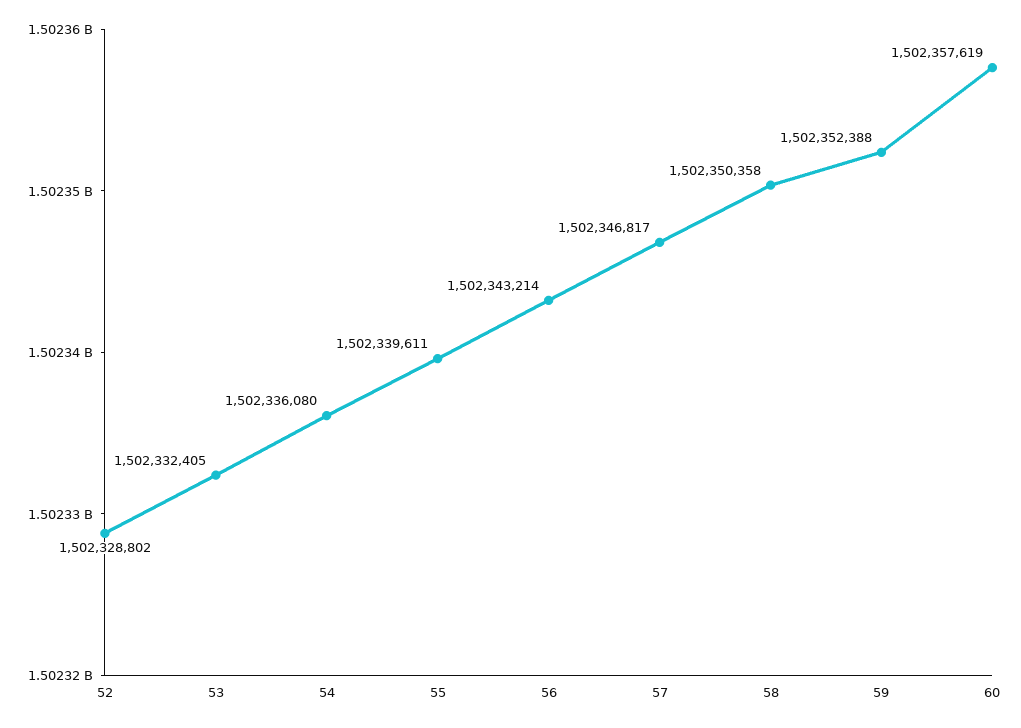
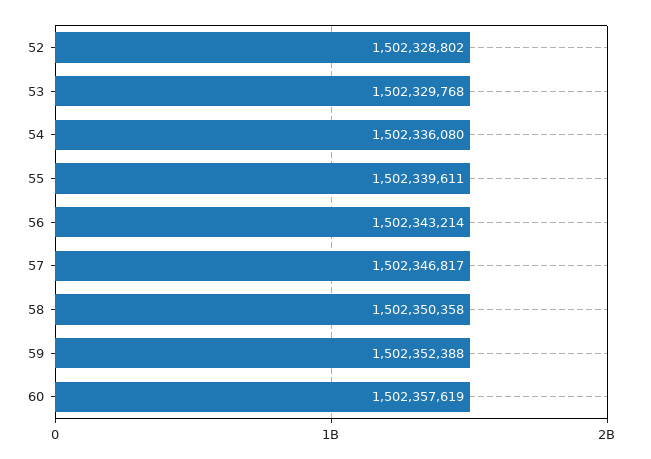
  {
    "52": 1502328802,
-   "53": 1502332405,
+   "53": 1502329768,
    "54": 1502336080,
    "55": 1502339611,
    "56": 1502343214,
    "57": 1502346817,
    "58": 1502350358,
    "59": 1502352388,
    "60": 1502357619
  }

